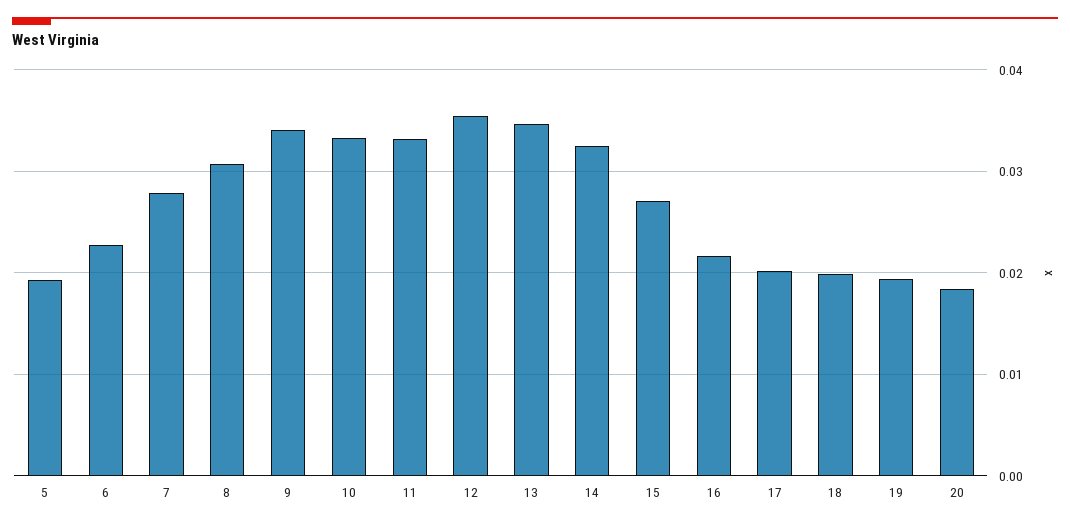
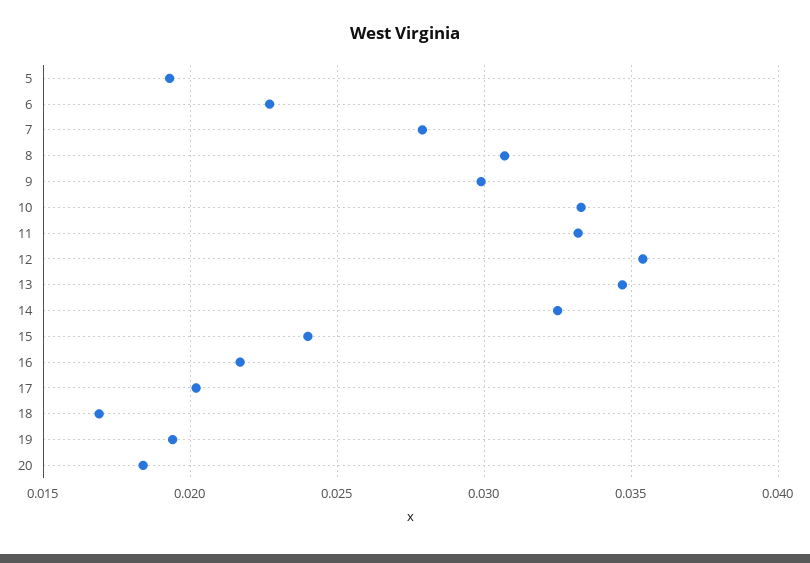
  {
    "5": 0.0195,
    "6": 0.0225,
    "7": 0.028,
    "8": 0.0305,
-   "9": 0.034,
+   "9": 0.03,
    "10": 0.0335,
    "11": 0.033,
    "12": 0.0355,
    "13": 0.0345,
    "14": 0.0325,
-   "15": 0.027,
+   "15": 0.024,
    "16": 0.0215,
    "17": 0.02,
-   "18": 0.02,
+   "18": 0.017,
    "19": 0.0195,
    "20": 0.0185
  }

